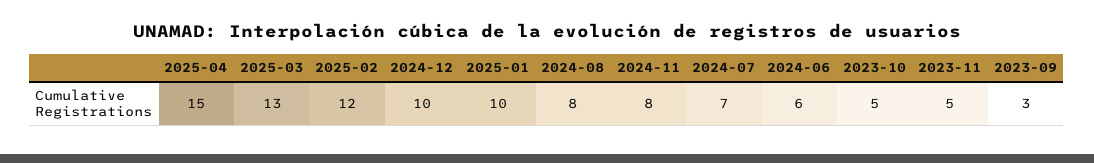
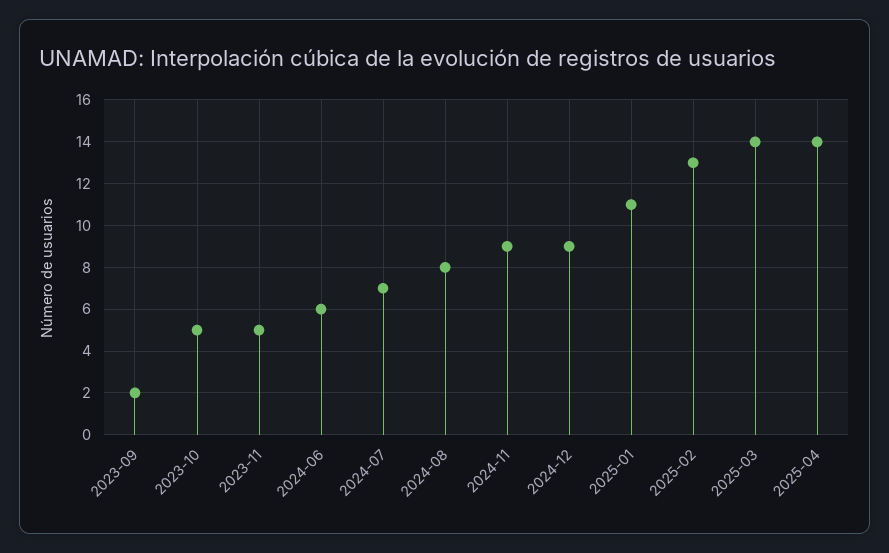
  {
-   "2025-04": 15,
+   "2025-04": 14,
-   "2025-03": 13,
+   "2025-03": 14,
-   "2025-02": 12,
+   "2025-02": 13,
-   "2024-12": 10,
+   "2024-12": 9,
-   "2025-01": 10,
+   "2025-01": 11,
    "2024-08": 8,
-   "2024-11": 8,
+   "2024-11": 9,
    "2024-07": 7,
    "2024-06": 6,
    "2023-10": 5,
    "2023-11": 5,
-   "2023-09": 3
+   "2023-09": 2
  }

